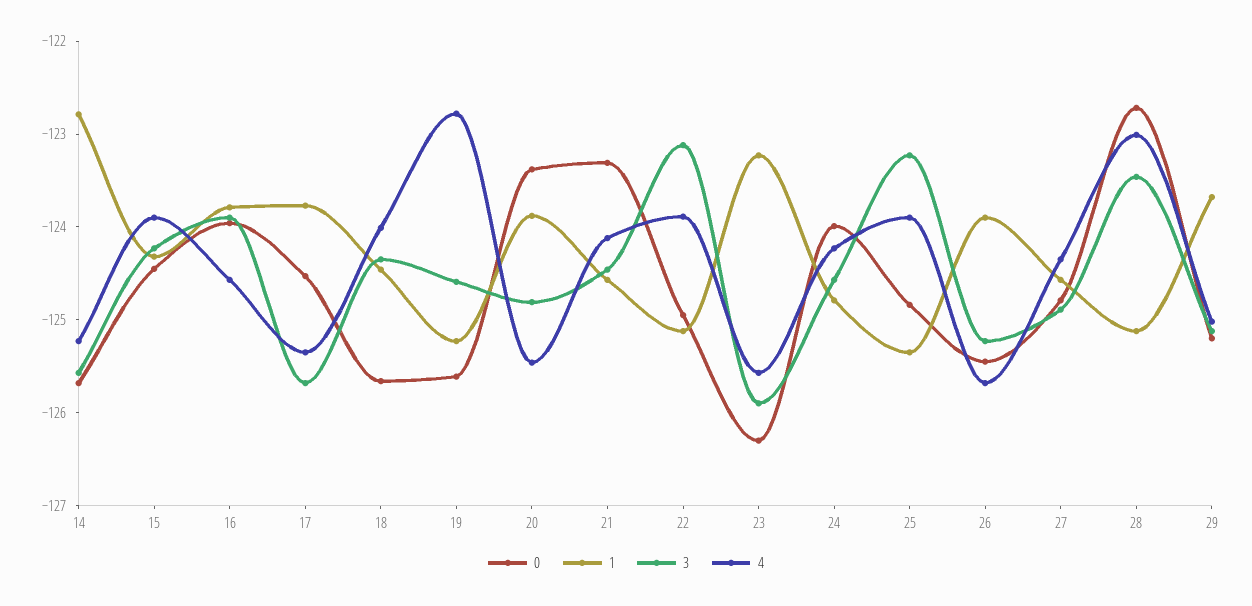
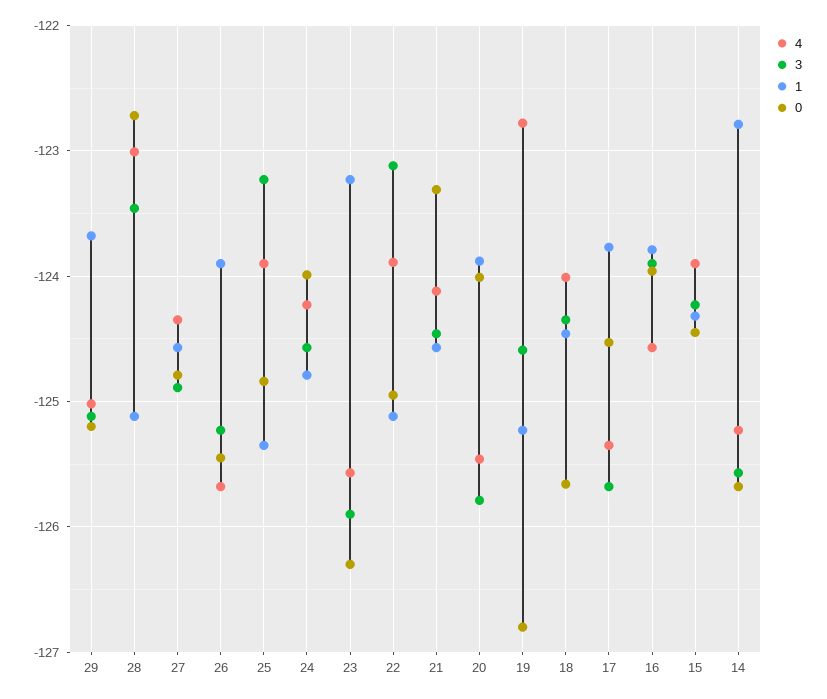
  {
    "0": {
      "14": -125.7,
      "15": -124.5,
      "16": -124,
      "17": -124.5,
      "18": -125.7,
-     "19": -125.6,
+     "19": -126.8,
-     "20": -123.4,
+     "20": -124,
      "21": -123.3,
      "22": -125,
      "23": -126.3,
      "24": -124,
      "25": -124.8,
      "26": -125.5,
      "27": -124.8,
      "28": -122.7,
      "29": -125.2
    },
    "1": {
      "14": -122.8,
      "15": -124.3,
      "16": -123.8,
      "17": -123.8,
      "18": -124.5,
      "19": -125.2,
      "20": -123.9,
      "21": -124.6,
      "22": -125.1,
      "23": -123.2,
      "24": -124.8,
      "25": -125.4,
      "26": -123.9,
      "27": -124.6,
      "28": -125.1,
      "29": -123.7
    },
    "3": {
      "14": -125.6,
      "15": -124.2,
      "16": -123.9,
      "17": -125.7,
      "18": -124.4,
      "19": -124.6,
-     "20": -124.8,
+     "20": -125.8,
      "21": -124.5,
      "22": -123.1,
      "23": -125.9,
      "24": -124.6,
      "25": -123.2,
      "26": -125.2,
      "27": -124.9,
      "28": -123.5,
      "29": -125.1
    },
    "4": {
      "14": -125.2,
      "15": -123.9,
      "16": -124.6,
      "17": -125.4,
      "18": -124,
      "19": -122.8,
      "20": -125.5,
      "21": -124.1,
      "22": -123.9,
      "23": -125.6,
      "24": -124.2,
      "25": -123.9,
      "26": -125.7,
      "27": -124.4,
      "28": -123,
      "29": -125
    }
  }

